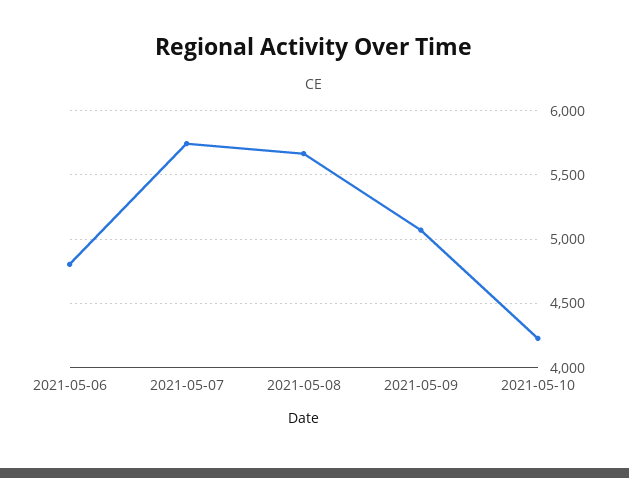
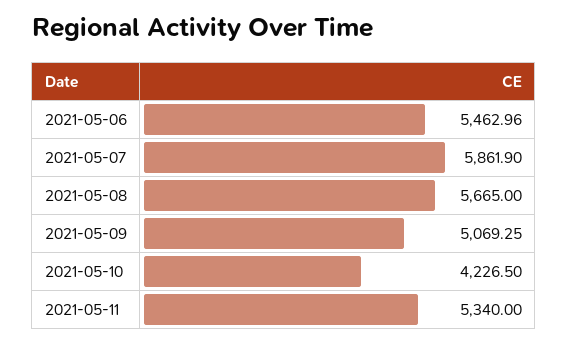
  {
-   "2021-05-06": 4800,
+   "2021-05-06": 5462.96,
-   "2021-05-07": 5750,
+   "2021-05-07": 5861.9,
    "2021-05-08": 5665,
    "2021-05-09": 5069.25,
-   "2021-05-10": 4226.5
+   "2021-05-10": 4226.5,
+   "2021-05-11": 5340
  }

